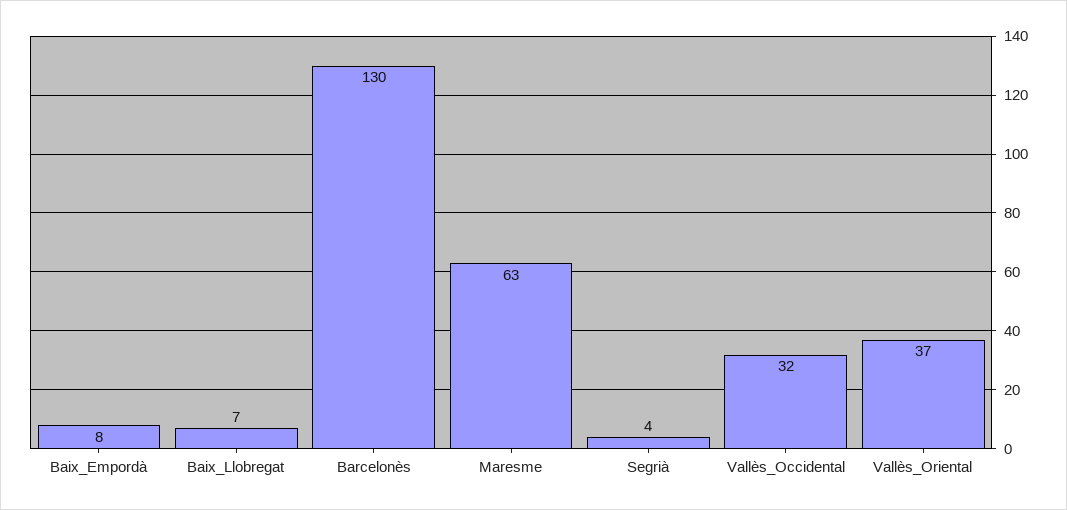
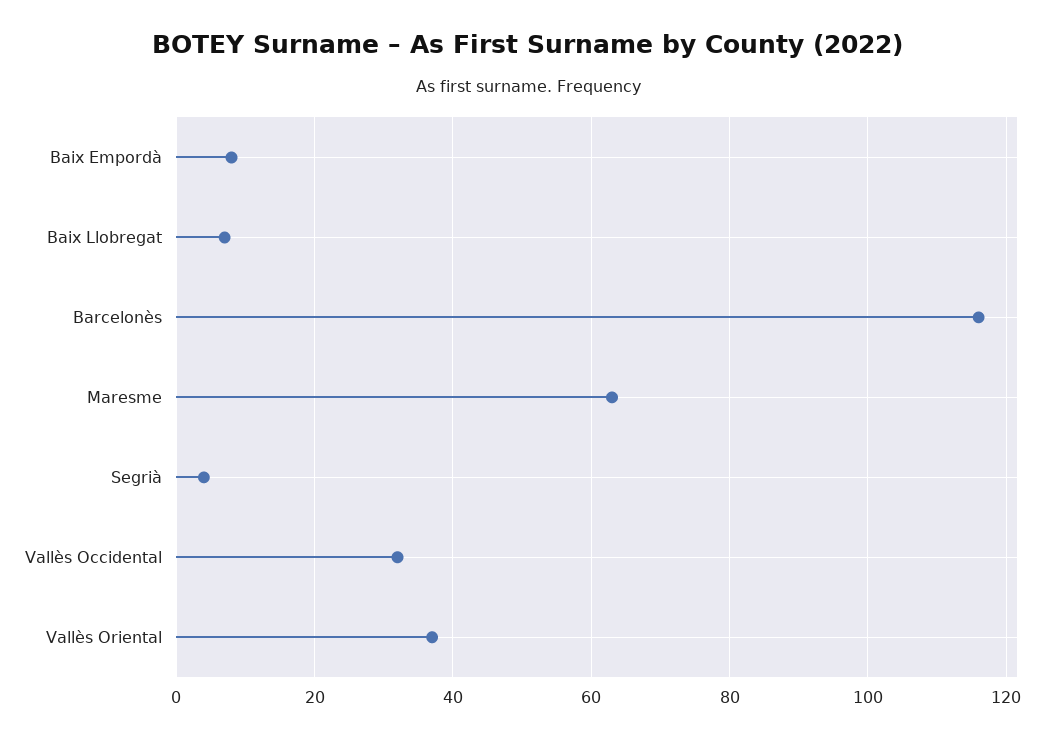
  {
    "Baix_Empordà": 8,
    "Baix_Llobregat": 7,
-   "Barcelonès": 130,
+   "Barcelonès": 115,
    "Maresme": 63,
    "Segrià": 4,
    "Vallès_Occidental": 32,
    "Vallès_Oriental": 37
  }

